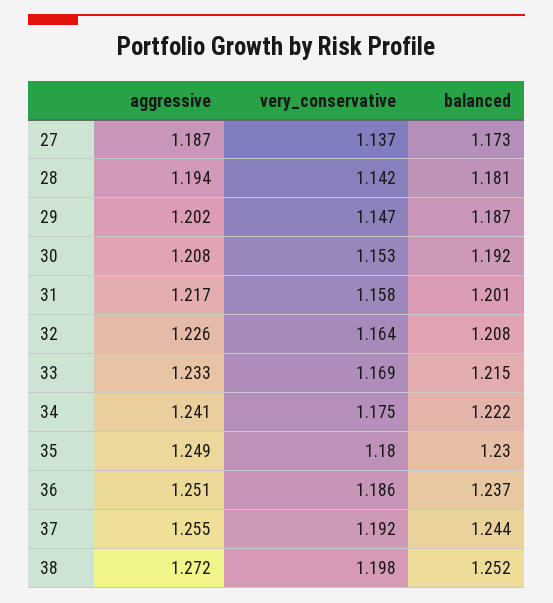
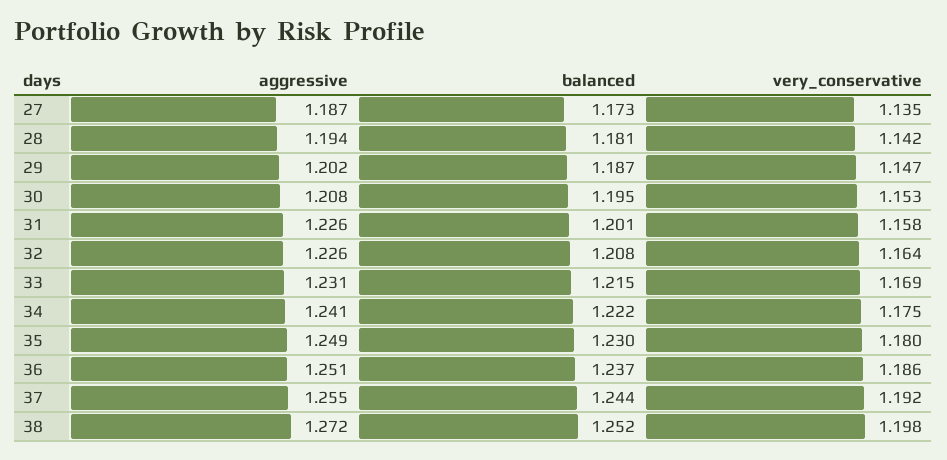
  {
    "aggressive": {
      "27": 1.187,
      "28": 1.194,
      "29": 1.202,
      "30": 1.208,
-     "31": 1.217,
+     "31": 1.226,
      "32": 1.226,
-     "33": 1.233,
+     "33": 1.231,
      "34": 1.241,
      "35": 1.249,
      "36": 1.251,
      "37": 1.255,
      "38": 1.272
    },
    "very_conservative": {
-     "27": 1.137,
+     "27": 1.135,
      "28": 1.142,
      "29": 1.147,
      "30": 1.153,
      "31": 1.158,
      "32": 1.164,
      "33": 1.169,
      "34": 1.175,
      "35": 1.18,
      "36": 1.186,
      "37": 1.192,
      "38": 1.198
    },
    "balanced": {
      "27": 1.173,
      "28": 1.181,
      "29": 1.187,
-     "30": 1.192,
+     "30": 1.195,
      "31": 1.201,
      "32": 1.208,
      "33": 1.215,
      "34": 1.222,
      "35": 1.23,
      "36": 1.237,
      "37": 1.244,
      "38": 1.252
    }
  }

